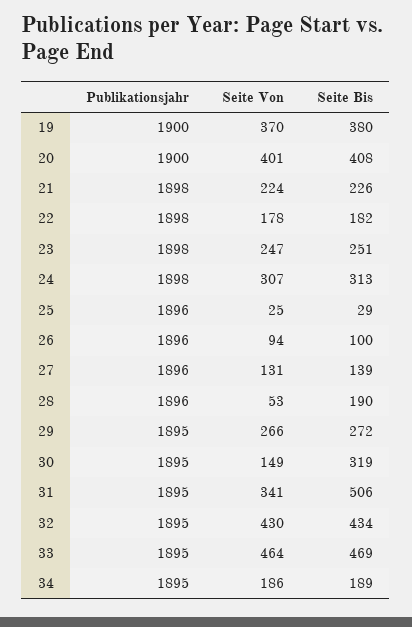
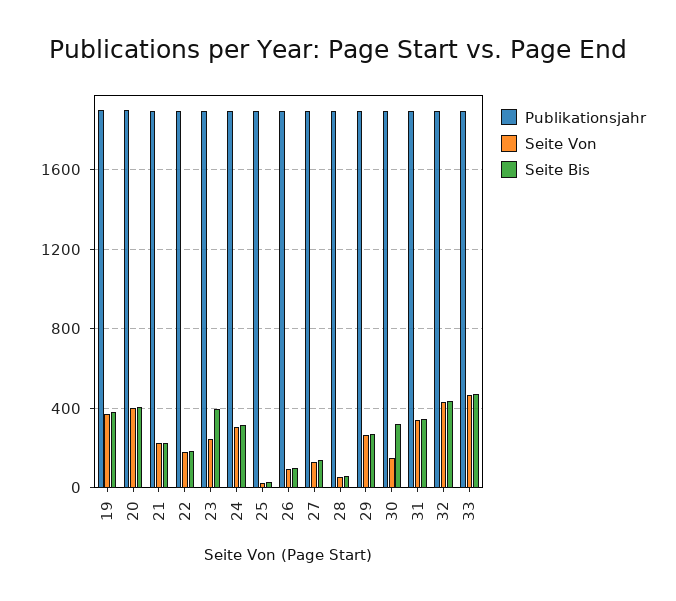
  {
    "Publikationsjahr": {
      "19": 1900,
      "20": 1900,
      "21": 1898,
      "22": 1898,
      "23": 1898,
      "24": 1898,
      "25": 1896,
      "26": 1896,
      "27": 1896,
      "28": 1896,
      "29": 1895,
      "30": 1895,
      "31": 1895,
      "32": 1895,
-     "33": 1895,
+     "33": 1895
-     "34": 1895
    },
    "Seite Von": {
      "19": 370,
      "20": 401,
      "21": 224,
      "22": 178,
      "23": 247,
      "24": 307,
      "25": 25,
      "26": 94,
      "27": 131,
      "28": 53,
      "29": 266,
      "30": 149,
      "31": 341,
      "32": 430,
-     "33": 464,
+     "33": 464
-     "34": 186
    },
    "Seite Bis": {
      "19": 380,
      "20": 408,
      "21": 226,
      "22": 182,
-     "23": 251,
+     "23": 400,
      "24": 313,
      "25": 29,
      "26": 100,
      "27": 139,
-     "28": 190,
+     "28": 50,
      "29": 272,
      "30": 319,
-     "31": 506,
+     "31": 350,
      "32": 434,
-     "33": 469,
+     "33": 469
-     "34": 189
    }
  }

